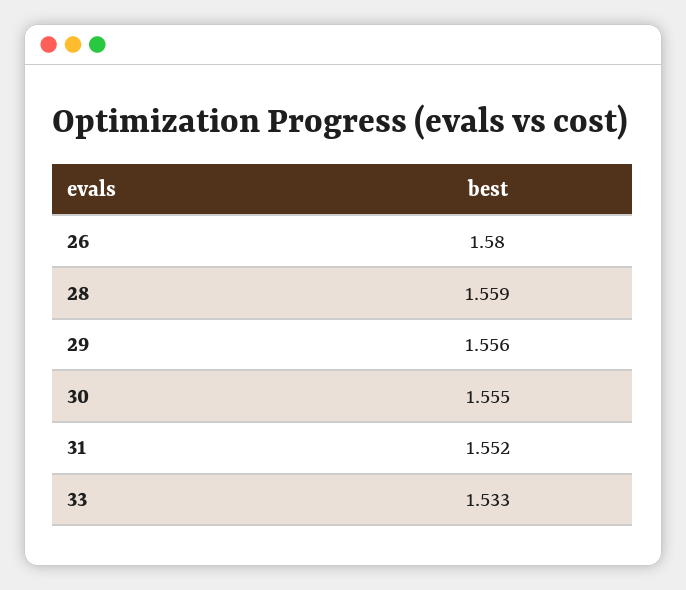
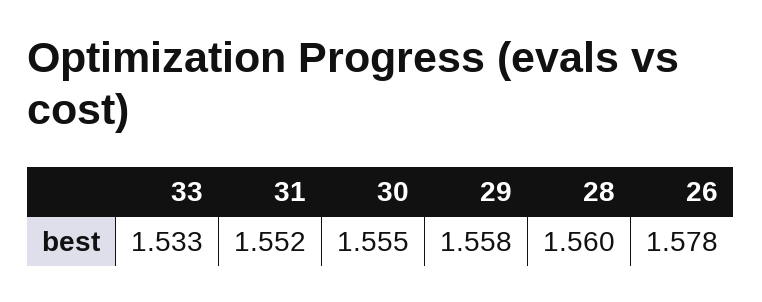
  {
-   "26": 1.58,
+   "26": 1.578,
-   "28": 1.559,
+   "28": 1.56,
-   "29": 1.556,
+   "29": 1.558,
    "30": 1.555,
    "31": 1.552,
    "33": 1.533
  }

